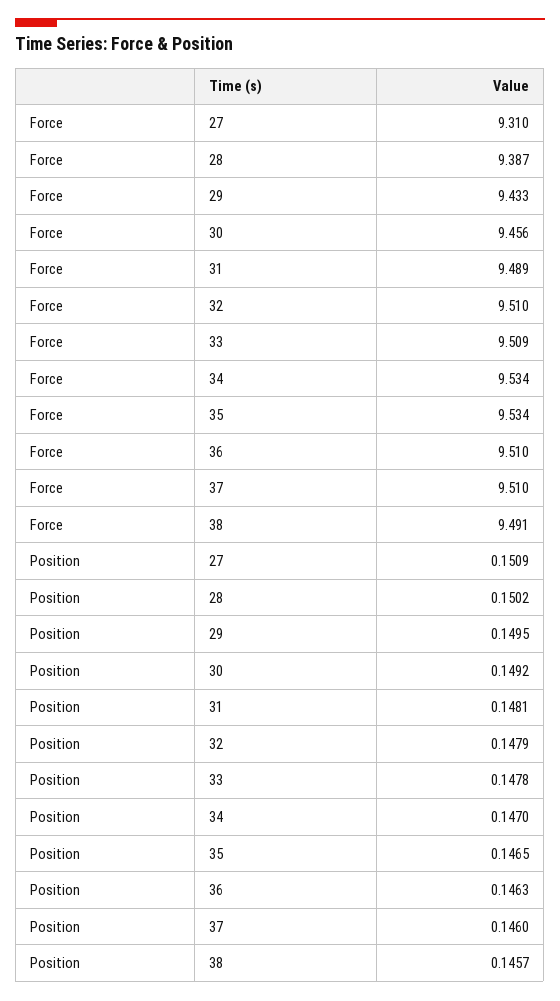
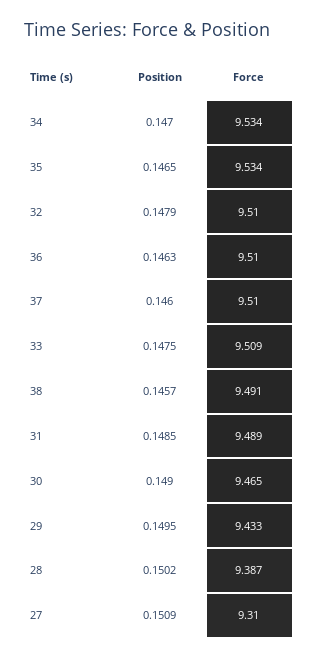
  {
    "Force": {
      "27": 9.31,
      "28": 9.387,
      "29": 9.433,
-     "30": 9.456,
+     "30": 9.465,
      "31": 9.489,
      "32": 9.51,
      "33": 9.509,
      "34": 9.534,
      "35": 9.534,
      "36": 9.51,
      "37": 9.51,
      "38": 9.491
    },
    "Position": {
      "27": 0.1509,
      "28": 0.1502,
      "29": 0.1495,
-     "30": 0.1492,
+     "30": 0.149,
-     "31": 0.1481,
+     "31": 0.1485,
      "32": 0.1479,
-     "33": 0.1478,
+     "33": 0.1475,
      "34": 0.147,
      "35": 0.1465,
      "36": 0.1463,
      "37": 0.146,
      "38": 0.1457
    }
  }

